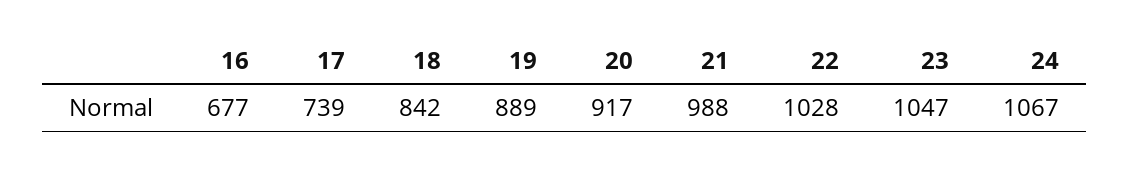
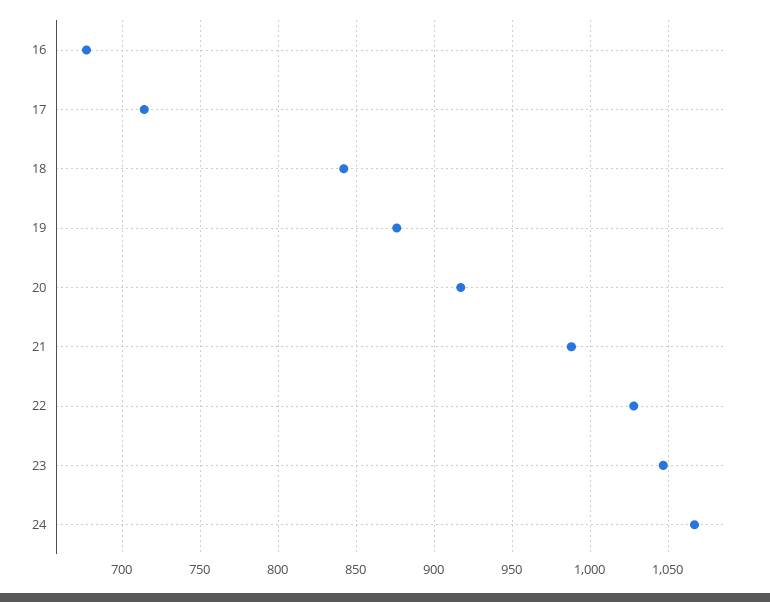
  {
    "16": 677,
-   "17": 739,
+   "17": 715,
    "18": 842,
-   "19": 889,
+   "19": 875,
    "20": 917,
    "21": 988,
    "22": 1028,
    "23": 1047,
    "24": 1067
  }

